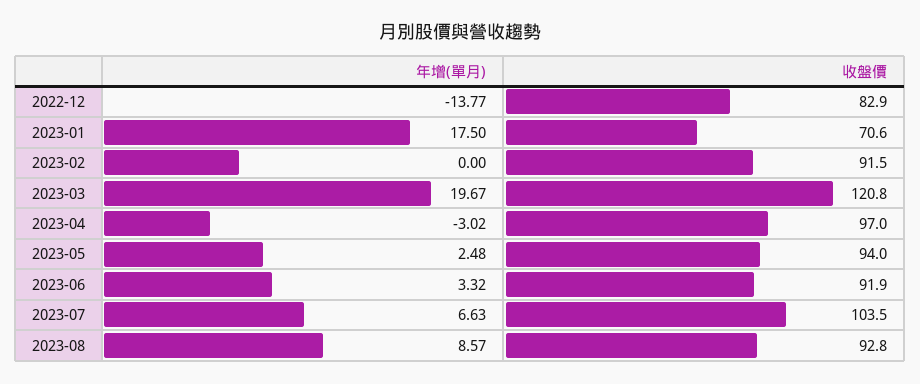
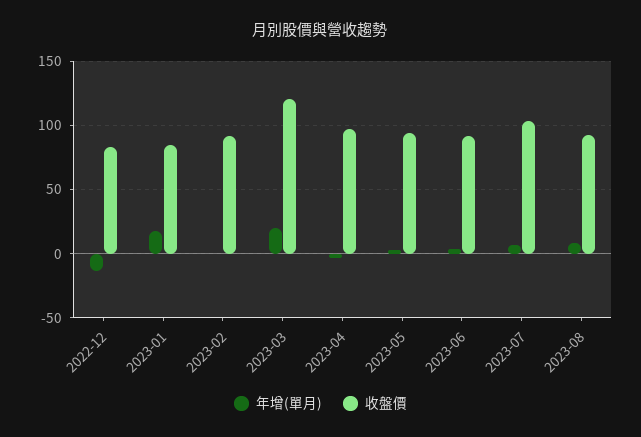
  {
    "年增(單月)": {
      "2022-12": -13.77,
      "2023-01": 17.5,
      "2023-02": 0,
      "2023-03": 19.67,
      "2023-04": -3.02,
      "2023-05": 2.48,
      "2023-06": 3.32,
      "2023-07": 6.63,
      "2023-08": 8.57
    },
    "收盤價": {
      "2022-12": 82.9,
-     "2023-01": 70.6,
+     "2023-01": 85,
      "2023-02": 91.5,
      "2023-03": 120.8,
      "2023-04": 97,
      "2023-05": 94,
      "2023-06": 91.9,
      "2023-07": 103.5,
      "2023-08": 92.8
    }
  }

